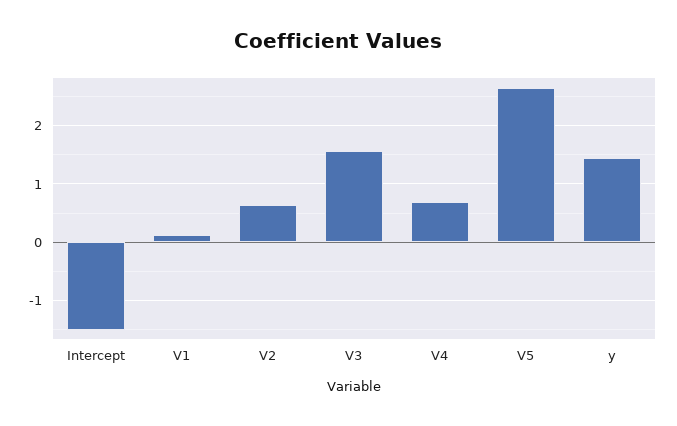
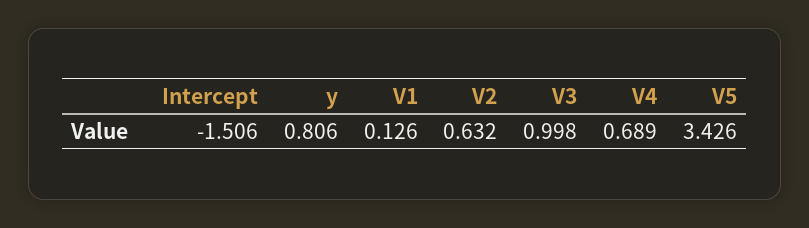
  {
    "Intercept": -1.506,
    "V1": 0.126,
    "V2": 0.632,
-   "V3": 1.6,
+   "V3": 0.998,
    "V4": 0.689,
-   "V5": 2.6,
+   "V5": 3.426,
-   "y": 1.4
+   "y": 0.806
  }

